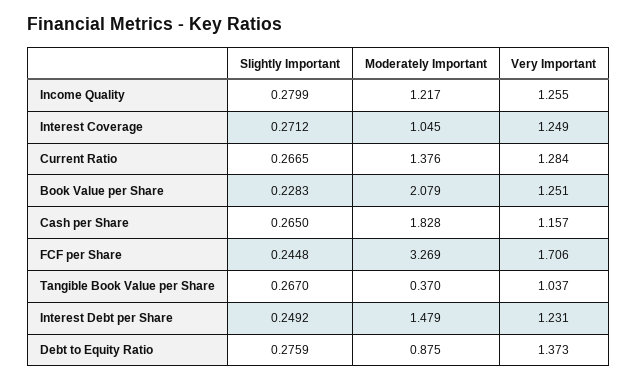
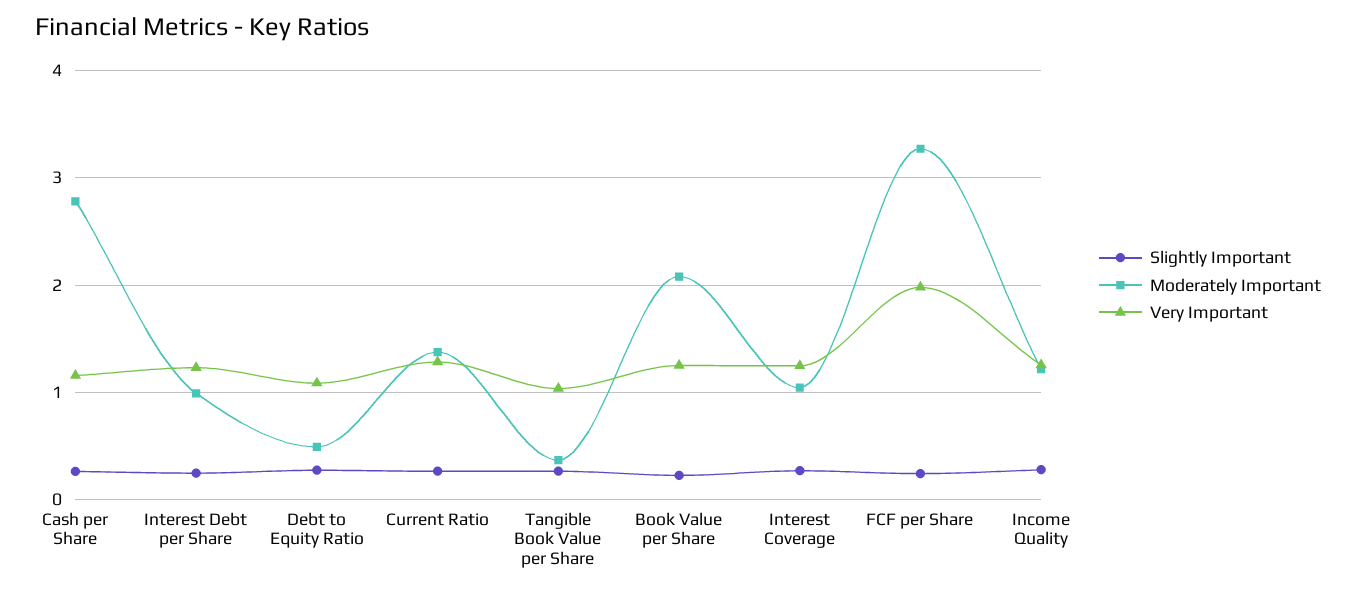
  {
    "Slightly Important": {
      "Income Quality": 0.2799,
      "Interest Coverage": 0.2712,
      "Current Ratio": 0.2665,
      "Book Value per Share": 0.2283,
      "Cash per Share": 0.265,
      "FCF per Share": 0.2448,
      "Tangible Book Value per Share": 0.267,
      "Interest Debt per Share": 0.2492,
      "Debt to Equity Ratio": 0.2759
    },
    "Moderately Important": {
      "Income Quality": 1.217,
      "Interest Coverage": 1.045,
      "Current Ratio": 1.376,
      "Book Value per Share": 2.079,
-     "Cash per Share": 1.828,
+     "Cash per Share": 2.8,
      "FCF per Share": 3.269,
      "Tangible Book Value per Share": 0.37,
-     "Interest Debt per Share": 1.479,
+     "Interest Debt per Share": 1,
-     "Debt to Equity Ratio": 0.875
+     "Debt to Equity Ratio": 0.5
    },
    "Very Important": {
      "Income Quality": 1.255,
      "Interest Coverage": 1.249,
      "Current Ratio": 1.284,
      "Book Value per Share": 1.251,
      "Cash per Share": 1.157,
-     "FCF per Share": 1.706,
+     "FCF per Share": 2,
      "Tangible Book Value per Share": 1.037,
      "Interest Debt per Share": 1.231,
-     "Debt to Equity Ratio": 1.373
+     "Debt to Equity Ratio": 1.1
    }
  }

